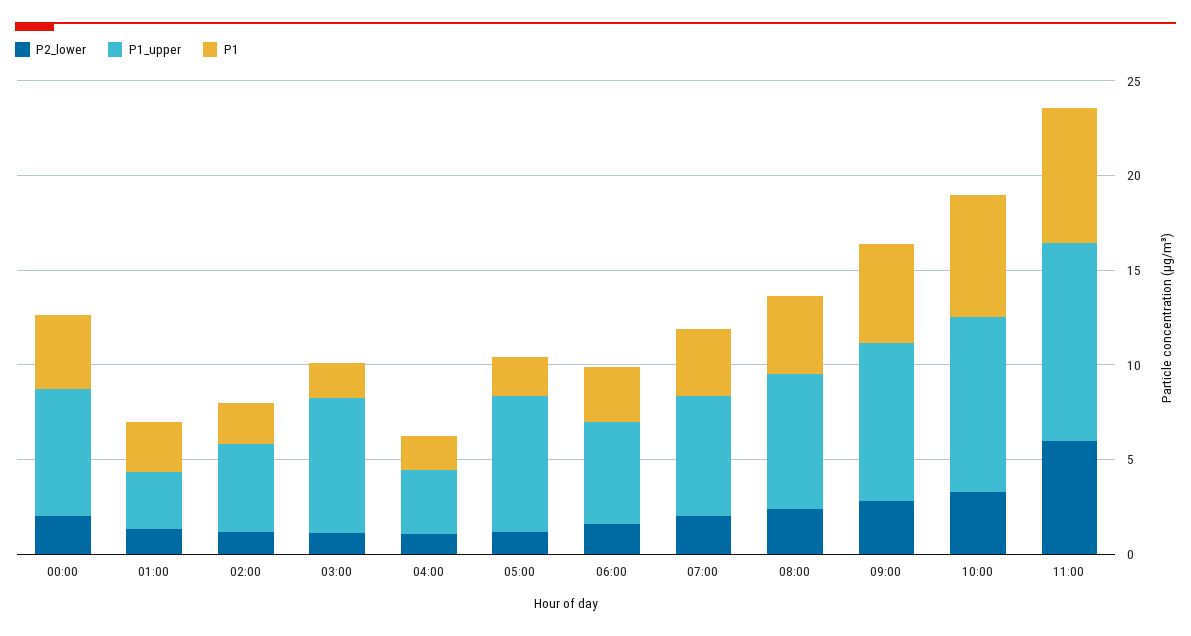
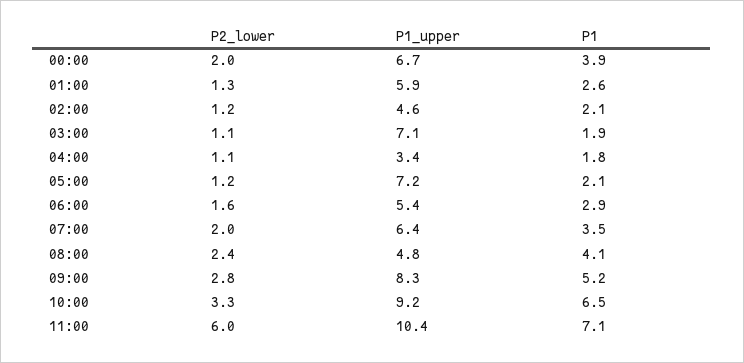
  {
    "P2_lower": {
      "00:00": 2,
      "01:00": 1.3,
      "02:00": 1.2,
      "03:00": 1.1,
      "04:00": 1.1,
      "05:00": 1.2,
      "06:00": 1.6,
      "07:00": 2,
      "08:00": 2.4,
      "09:00": 2.8,
      "10:00": 3.3,
      "11:00": 6
    },
    "P1_upper": {
      "00:00": 6.7,
-     "01:00": 3,
+     "01:00": 5.9,
      "02:00": 4.6,
      "03:00": 7.1,
      "04:00": 3.4,
      "05:00": 7.2,
      "06:00": 5.4,
      "07:00": 6.4,
-     "08:00": 7,
+     "08:00": 4.8,
      "09:00": 8.3,
      "10:00": 9.2,
      "11:00": 10.4
    },
    "P1": {
      "00:00": 3.9,
      "01:00": 2.6,
      "02:00": 2.1,
      "03:00": 1.9,
      "04:00": 1.8,
      "05:00": 2.1,
      "06:00": 2.9,
      "07:00": 3.5,
      "08:00": 4.1,
      "09:00": 5.2,
      "10:00": 6.5,
      "11:00": 7.1
    }
  }

